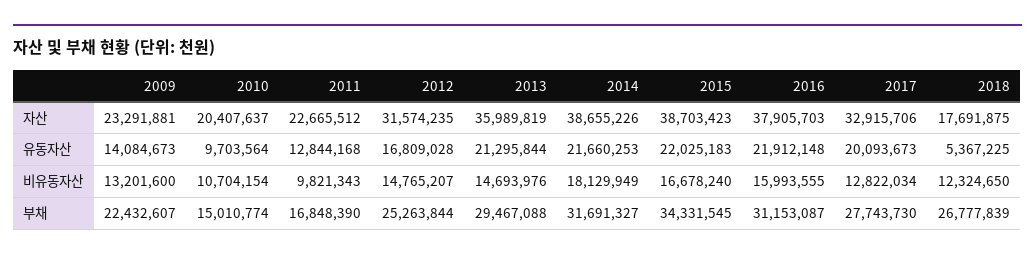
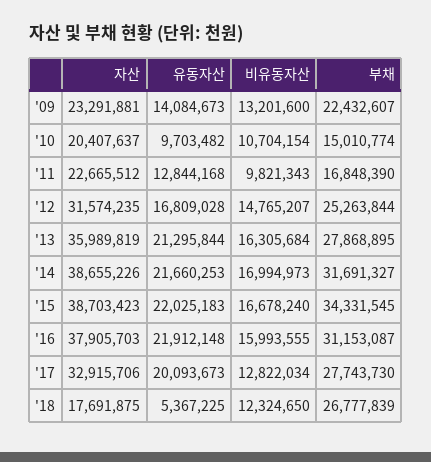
  {
    "2009": {
      "자산": 23291881,
      "유동자산": 14084673,
      "비유동자산": 13201600,
      "부채": 22432607
    },
    "2010": {
      "자산": 20407637,
-     "유동자산": 9703564,
+     "유동자산": 9703482,
      "비유동자산": 10704154,
      "부채": 15010774
    },
    "2011": {
      "자산": 22665512,
      "유동자산": 12844168,
      "비유동자산": 9821343,
      "부채": 16848390
    },
    "2012": {
      "자산": 31574235,
      "유동자산": 16809028,
      "비유동자산": 14765207,
      "부채": 25263844
    },
    "2013": {
      "자산": 35989819,
      "유동자산": 21295844,
-     "비유동자산": 14693976,
+     "비유동자산": 16305684,
-     "부채": 29467088
+     "부채": 27868895
    },
    "2014": {
      "자산": 38655226,
      "유동자산": 21660253,
-     "비유동자산": 18129949,
+     "비유동자산": 16994973,
      "부채": 31691327
    },
    "2015": {
      "자산": 38703423,
      "유동자산": 22025183,
      "비유동자산": 16678240,
      "부채": 34331545
    },
    "2016": {
      "자산": 37905703,
      "유동자산": 21912148,
      "비유동자산": 15993555,
      "부채": 31153087
    },
    "2017": {
      "자산": 32915706,
      "유동자산": 20093673,
      "비유동자산": 12822034,
      "부채": 27743730
    },
    "2018": {
      "자산": 17691875,
      "유동자산": 5367225,
      "비유동자산": 12324650,
      "부채": 26777839
    }
  }

